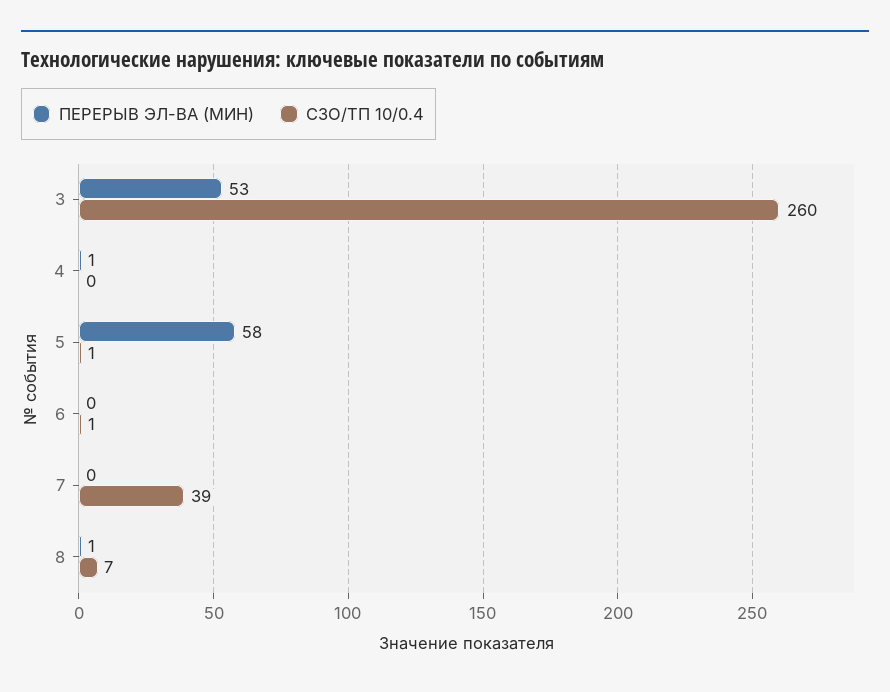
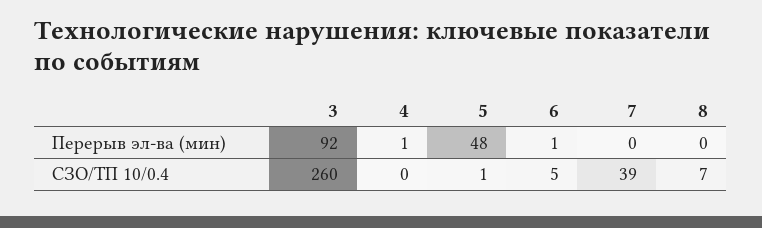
  {
    "ПЕРЕРЫВ ЭЛ-ВА (МИН)": {
-     "3": 53,
+     "3": 92,
      "4": 1,
-     "5": 58,
+     "5": 48,
-     "6": 0,
+     "6": 1,
      "7": 0,
-     "8": 1
+     "8": 0
    },
    "СЗО/ТП 10/0.4": {
      "3": 260,
      "4": 0,
      "5": 1,
-     "6": 1,
+     "6": 5,
      "7": 39,
      "8": 7
    }
  }

